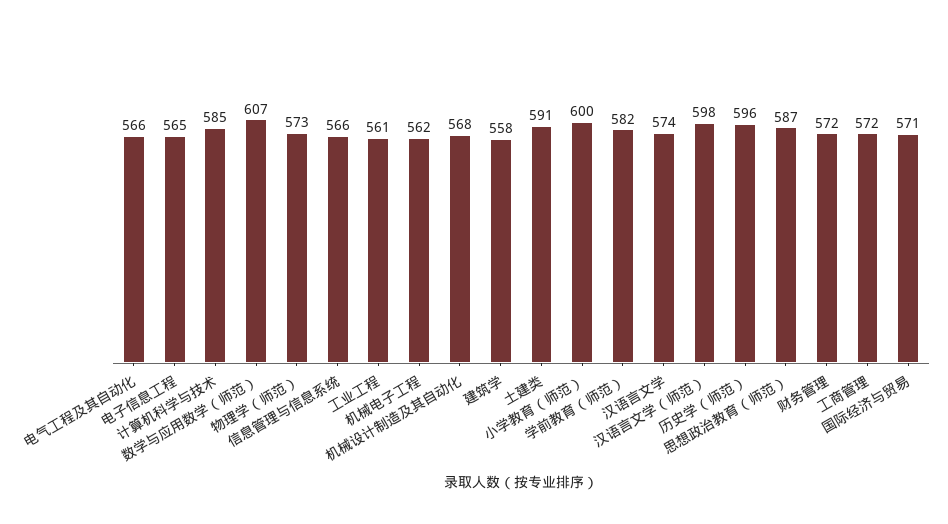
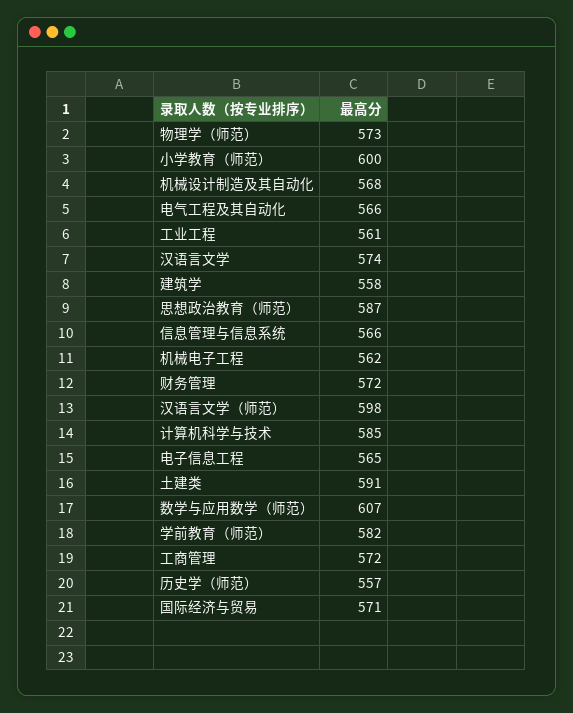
  {
    "电气工程及其自动化": 566,
    "电子信息工程": 565,
    "计算机科学与技术": 585,
    "数学与应用数学（师范）": 607,
    "物理学（师范）": 573,
    "信息管理与信息系统": 566,
    "工业工程": 561,
    "机械电子工程": 562,
    "机械设计制造及其自动化": 568,
    "建筑学": 558,
    "土建类": 591,
    "小学教育（师范）": 600,
    "学前教育（师范）": 582,
    "汉语言文学": 574,
    "汉语言文学（师范）": 598,
-   "历史学（师范）": 596,
+   "历史学（师范）": 557,
    "思想政治教育（师范）": 587,
    "财务管理": 572,
    "工商管理": 572,
    "国际经济与贸易": 571
  }

